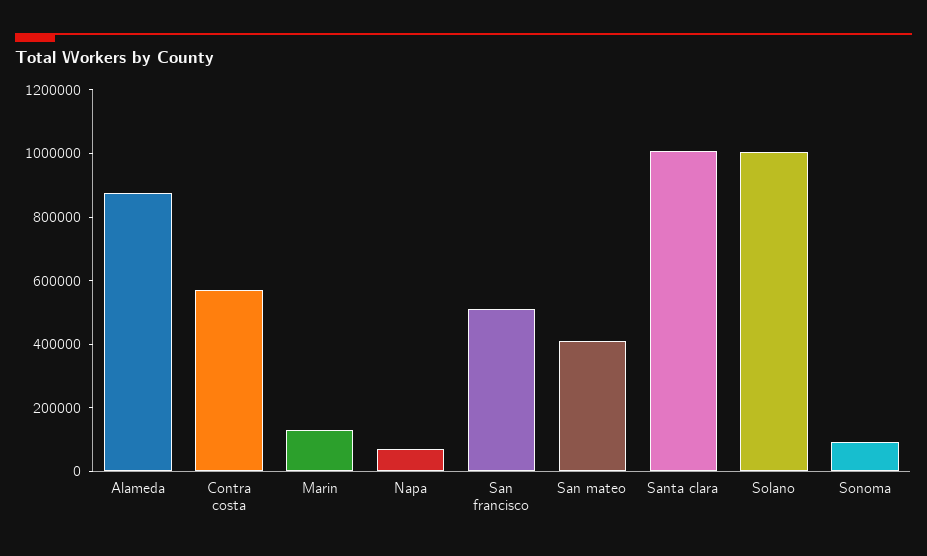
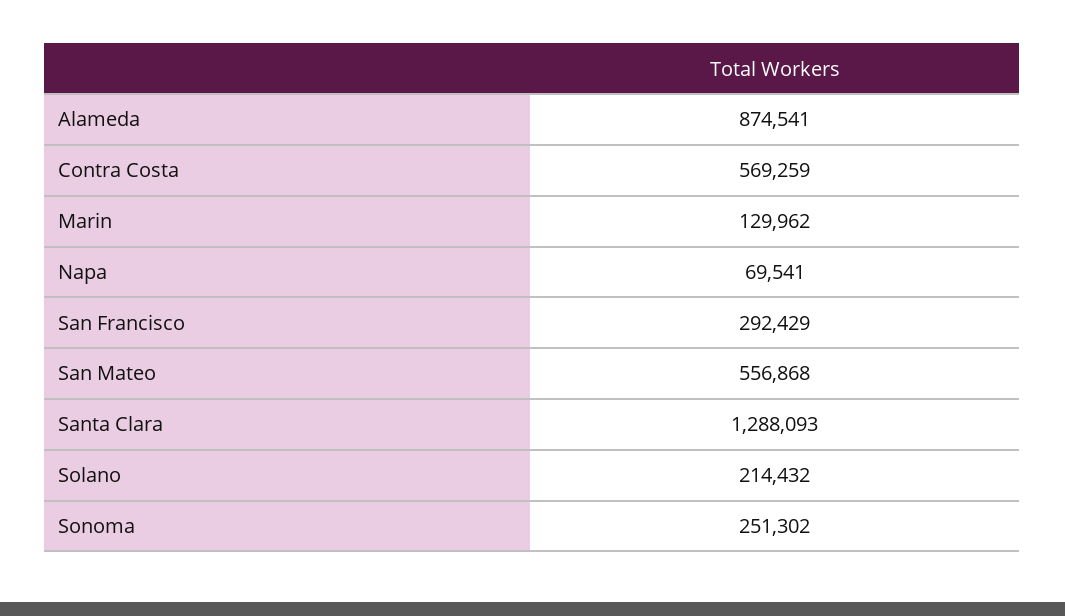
  {
    "Alameda": 874541,
    "Contra costa": 569259,
    "Marin": 129962,
    "Napa": 69541,
-   "San francisco": 500000,
+   "San francisco": 292429,
-   "San mateo": 400000,
+   "San mateo": 556868,
-   "Santa clara": 1000000,
+   "Santa clara": 1288093,
-   "Solano": 1000000,
+   "Solano": 214432,
-   "Sonoma": 100000
+   "Sonoma": 251302
  }

